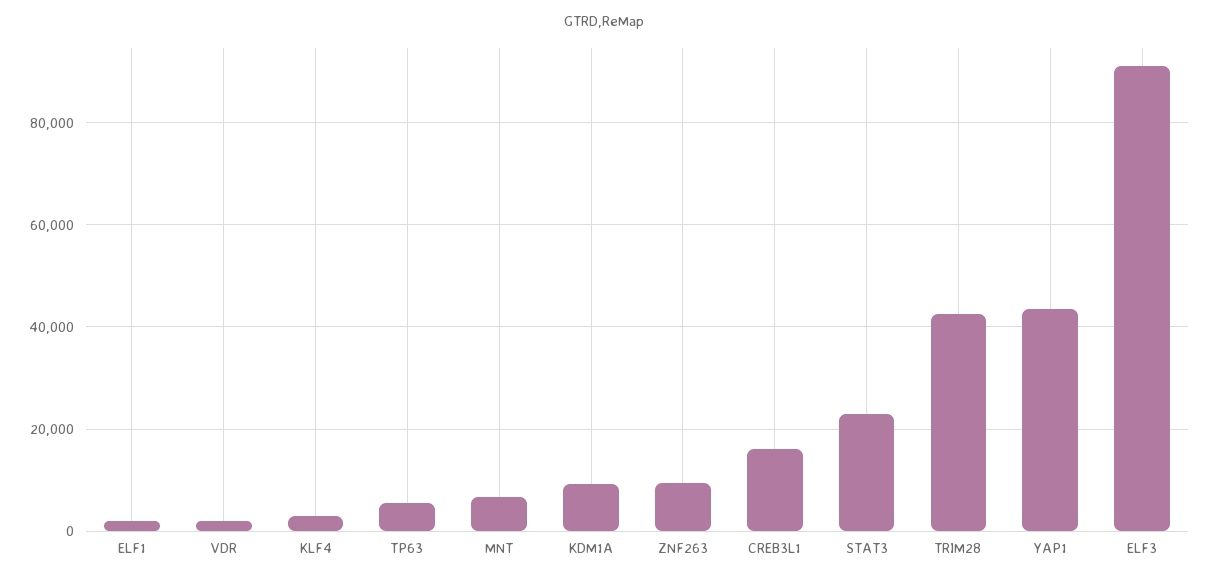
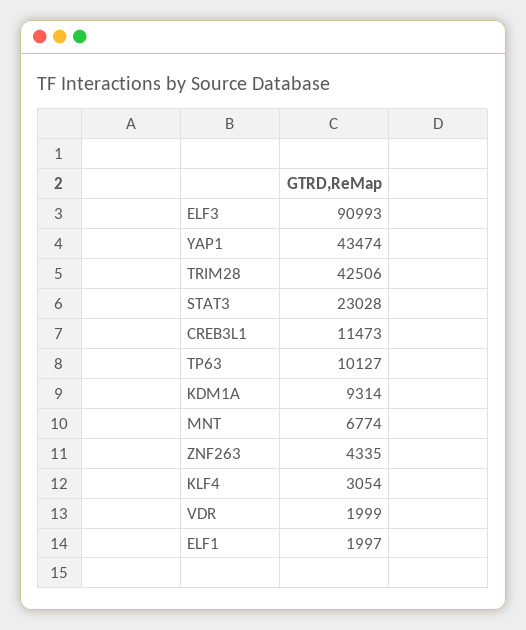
  {
    "ELF1": 1997,
    "VDR": 1999,
    "KLF4": 3054,
-   "TP63": 6000,
+   "TP63": 10127,
    "MNT": 6774,
    "KDM1A": 9314,
-   "ZNF263": 10000,
+   "ZNF263": 4335,
-   "CREB3L1": 16000,
+   "CREB3L1": 11473,
    "STAT3": 23028,
    "TRIM28": 42506,
    "YAP1": 43474,
    "ELF3": 90993
  }

